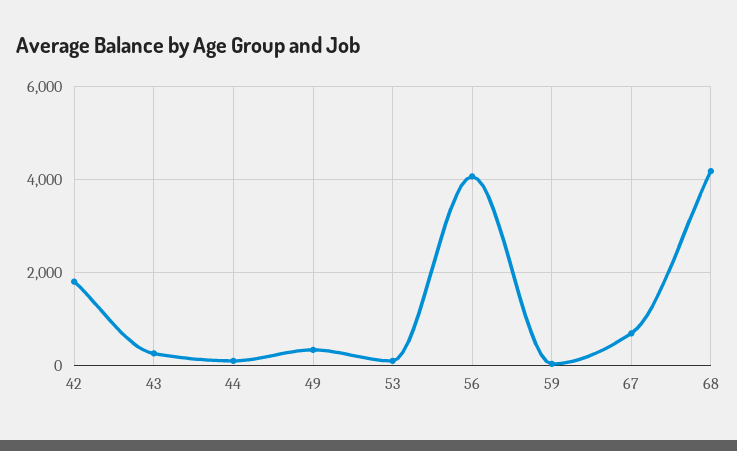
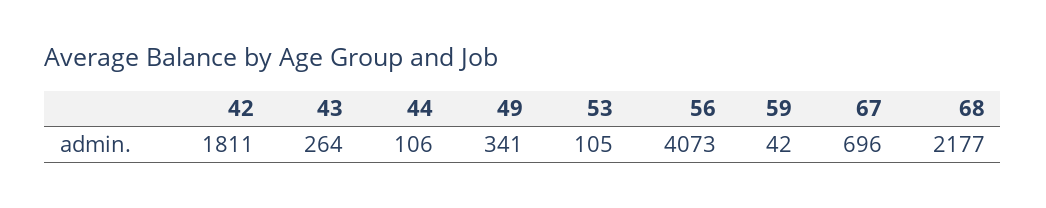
  {
    "42": 1811,
    "43": 264,
    "44": 106,
    "49": 341,
    "53": 105,
    "56": 4073,
    "59": 42,
    "67": 696,
-   "68": 4200
+   "68": 2177
  }

